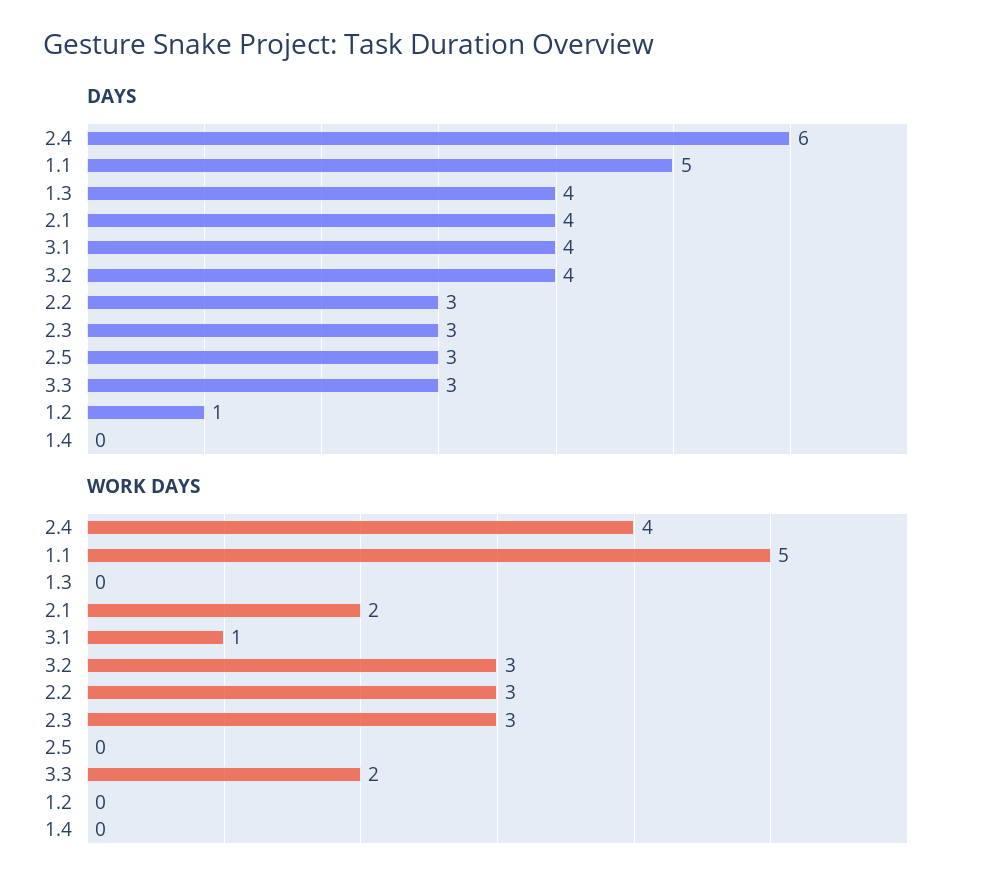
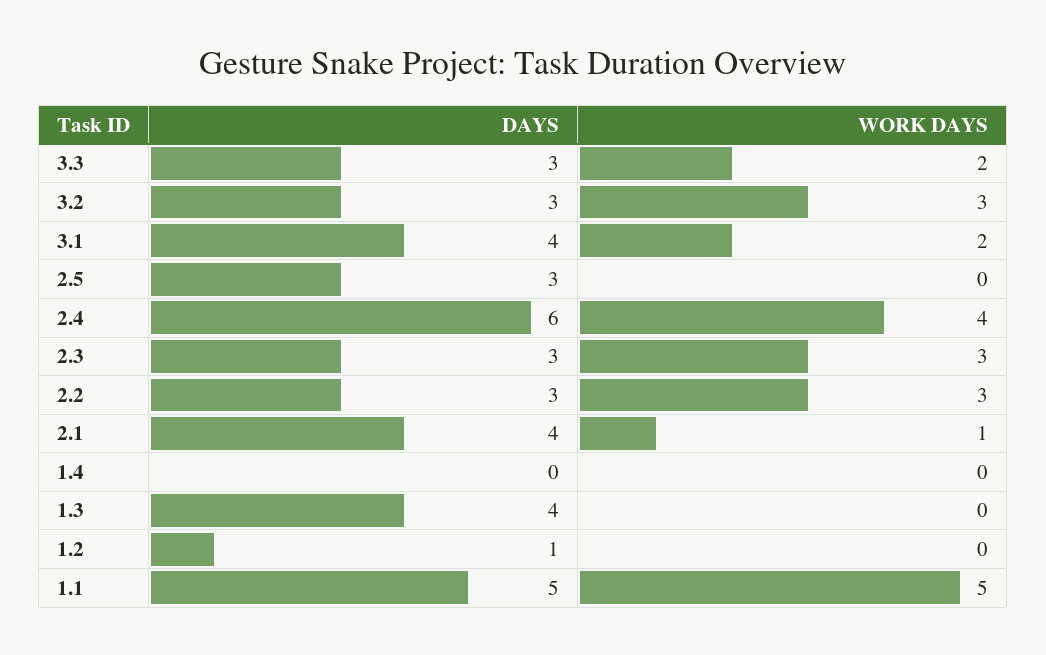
  {
    "DAYS": {
      "2.4": 6,
      "1.1": 5,
      "1.3": 4,
      "2.1": 4,
      "3.1": 4,
-     "3.2": 4,
+     "3.2": 3,
      "2.2": 3,
      "2.3": 3,
      "2.5": 3,
      "3.3": 3,
      "1.2": 1,
      "1.4": 0
    },
    "WORK DAYS": {
      "2.4": 4,
      "1.1": 5,
      "1.3": 0,
-     "2.1": 2,
+     "2.1": 1,
-     "3.1": 1,
+     "3.1": 2,
      "3.2": 3,
      "2.2": 3,
      "2.3": 3,
      "2.5": 0,
      "3.3": 2,
      "1.2": 0,
      "1.4": 0
    }
  }

